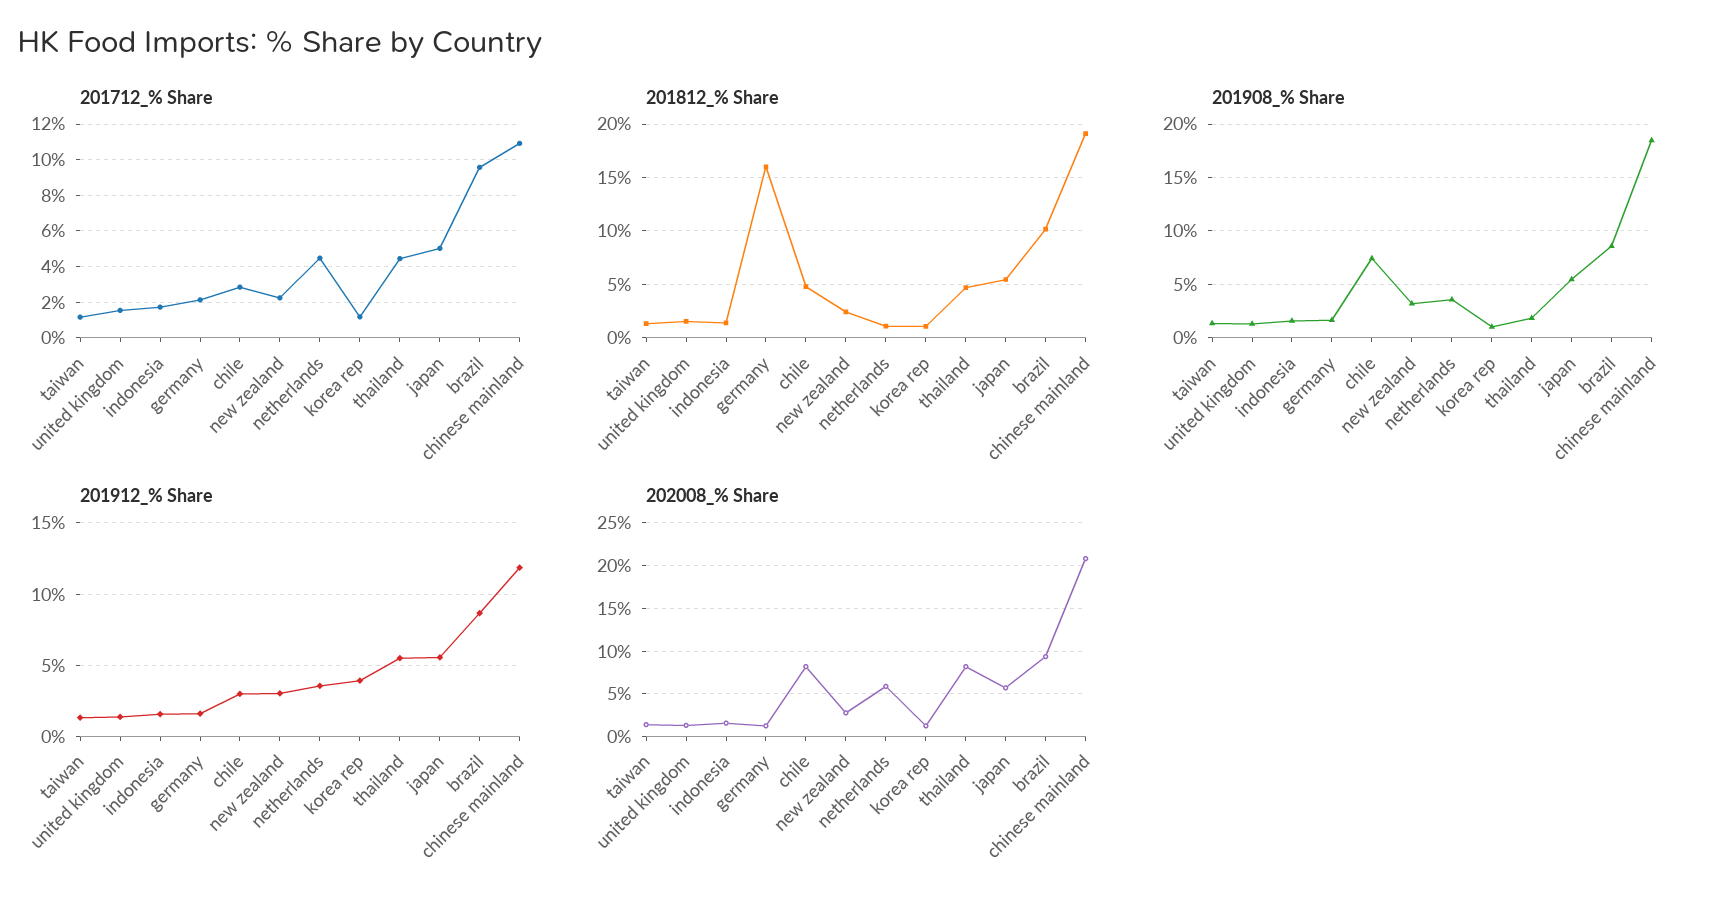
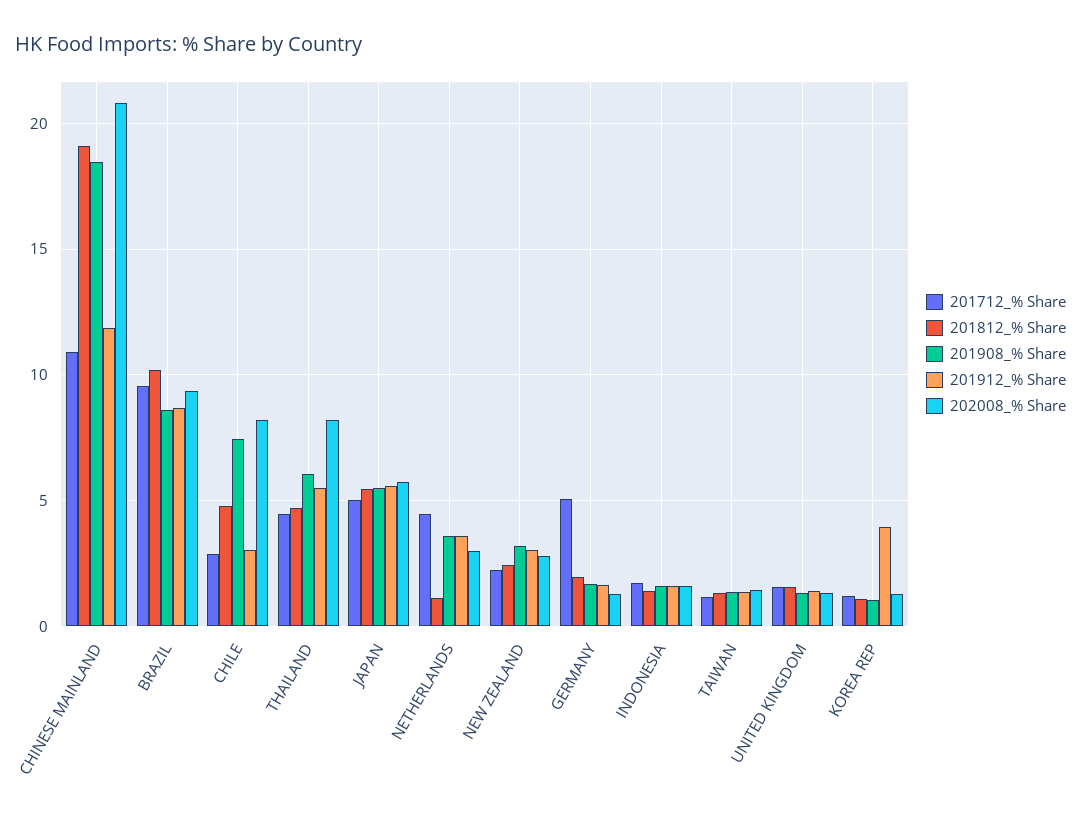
  {
    "201712_% Share": {
      "taiwan": 1,
      "united kingdom": 1.5,
      "indonesia": 1.5,
-     "germany": 2,
+     "germany": 5,
      "chile": 3,
      "new zealand": 2.5,
      "netherlands": 4.5,
      "korea rep": 1,
      "thailand": 4.5,
      "japan": 5,
      "brazil": 9.5,
      "chinese mainland": 11
    },
    "201812_% Share": {
      "taiwan": 1.5,
      "united kingdom": 1.5,
      "indonesia": 1.5,
-     "germany": 16,
+     "germany": 2,
      "chile": 5,
      "new zealand": 2.5,
      "netherlands": 1,
      "korea rep": 1,
      "thailand": 4.5,
      "japan": 5.5,
      "brazil": 10,
      "chinese mainland": 19
    },
    "201908_% Share": {
      "taiwan": 1.5,
      "united kingdom": 1.5,
      "indonesia": 1.5,
      "germany": 1.5,
      "chile": 7.5,
      "new zealand": 3,
      "netherlands": 3.5,
      "korea rep": 1,
-     "thailand": 2,
+     "thailand": 6,
      "japan": 5.5,
      "brazil": 8.5,
      "chinese mainland": 18.5
    },
    "201912_% Share": {
      "taiwan": 1.5,
      "united kingdom": 1.5,
      "indonesia": 1.5,
      "germany": 1.5,
      "chile": 3,
      "new zealand": 3,
      "netherlands": 3.5,
      "korea rep": 4,
      "thailand": 5.5,
      "japan": 5.5,
      "brazil": 8.5,
      "chinese mainland": 12
    },
    "202008_% Share": {
      "taiwan": 1.5,
      "united kingdom": 1.5,
      "indonesia": 1.5,
      "germany": 1.5,
      "chile": 8,
      "new zealand": 3,
-     "netherlands": 6,
+     "netherlands": 3,
      "korea rep": 1.5,
      "thailand": 8,
      "japan": 5.5,
      "brazil": 9.5,
      "chinese mainland": 21
    }
  }

